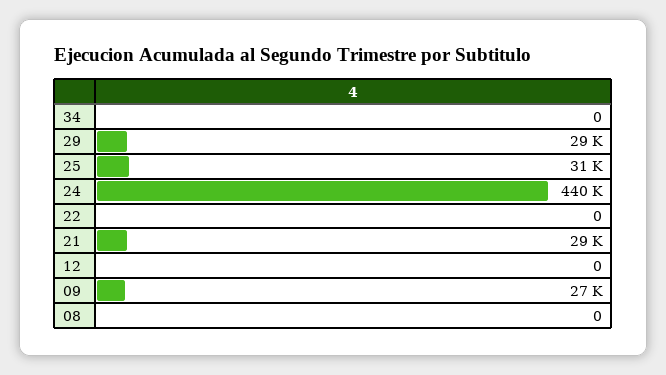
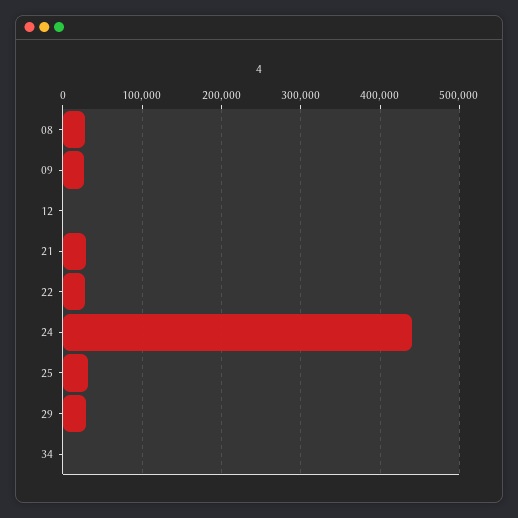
  {
    "34": 0,
    "29": 29000,
    "25": 31000,
    "24": 440000,
-   "22": 0,
+   "22": 30000,
    "21": 29000,
    "12": 0,
    "09": 27000,
-   "08": 0
+   "08": 30000
  }

